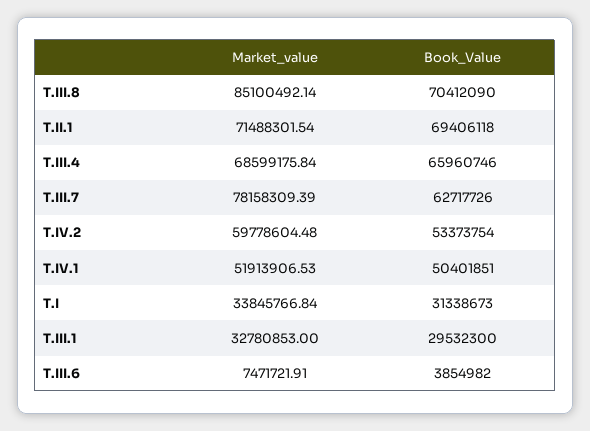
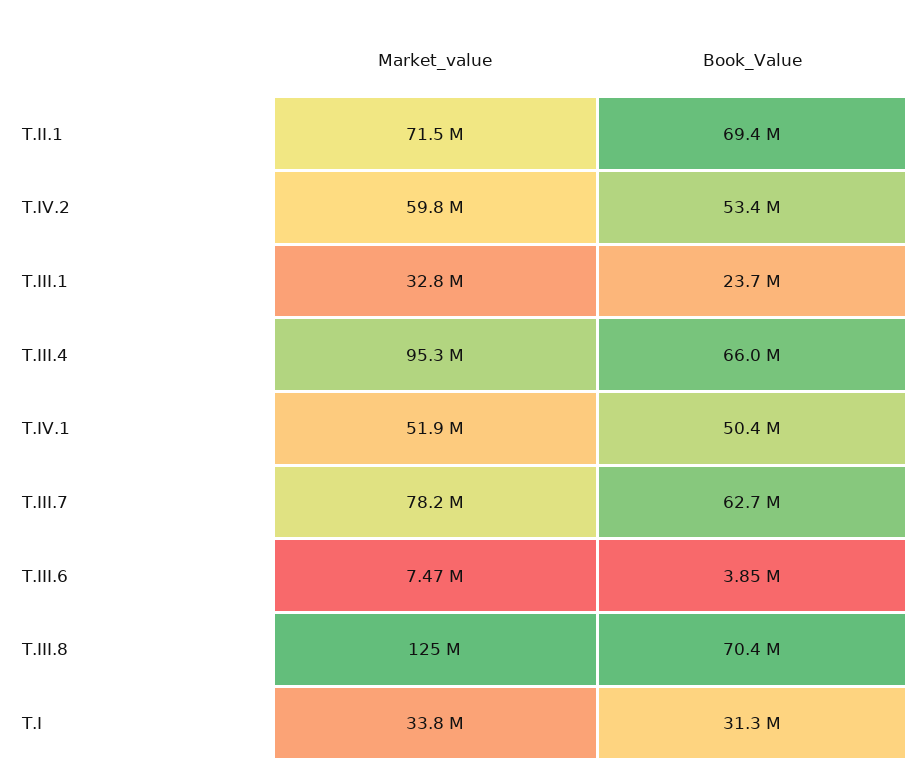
  {
    "Market_value": {
-     "T.III.8": 85100492.14,
+     "T.III.8": 125000000,
      "T.II.1": 71488301.54,
-     "T.III.4": 68599175.84,
+     "T.III.4": 95300000,
      "T.III.7": 78158309.39,
      "T.IV.2": 59778604.48,
      "T.IV.1": 51913906.53,
      "T.I": 33845766.84,
      "T.III.1": 32780853,
      "T.III.6": 7471721.91
    },
    "Book_Value": {
      "T.III.8": 70412090,
      "T.II.1": 69406118,
      "T.III.4": 65960746,
      "T.III.7": 62717726,
      "T.IV.2": 53373754,
      "T.IV.1": 50401851,
      "T.I": 31338673,
-     "T.III.1": 29532300,
+     "T.III.1": 23700000,
      "T.III.6": 3854982
    }
  }

